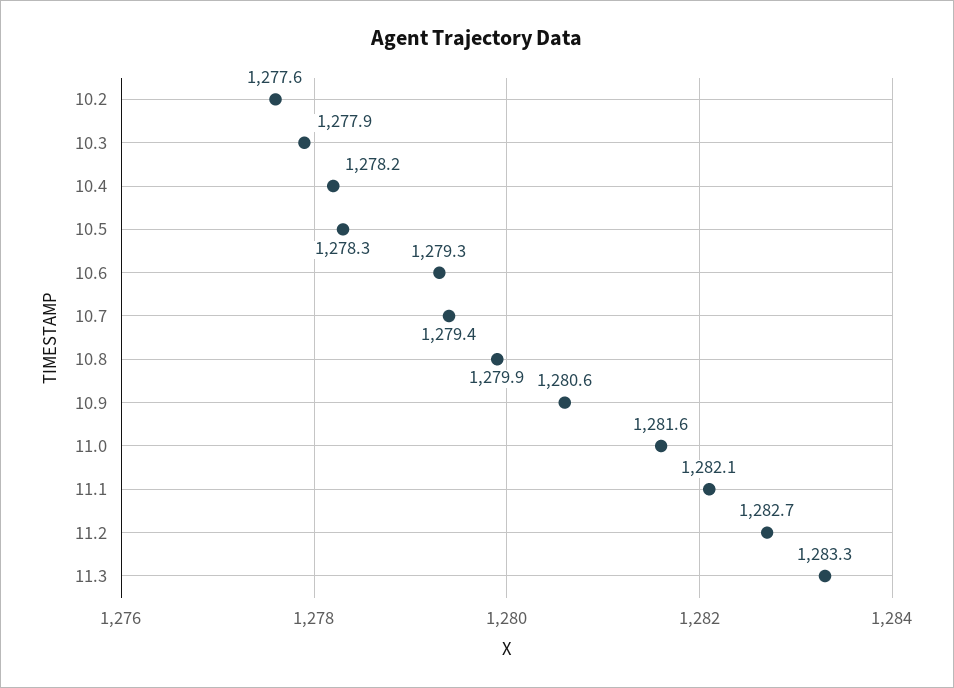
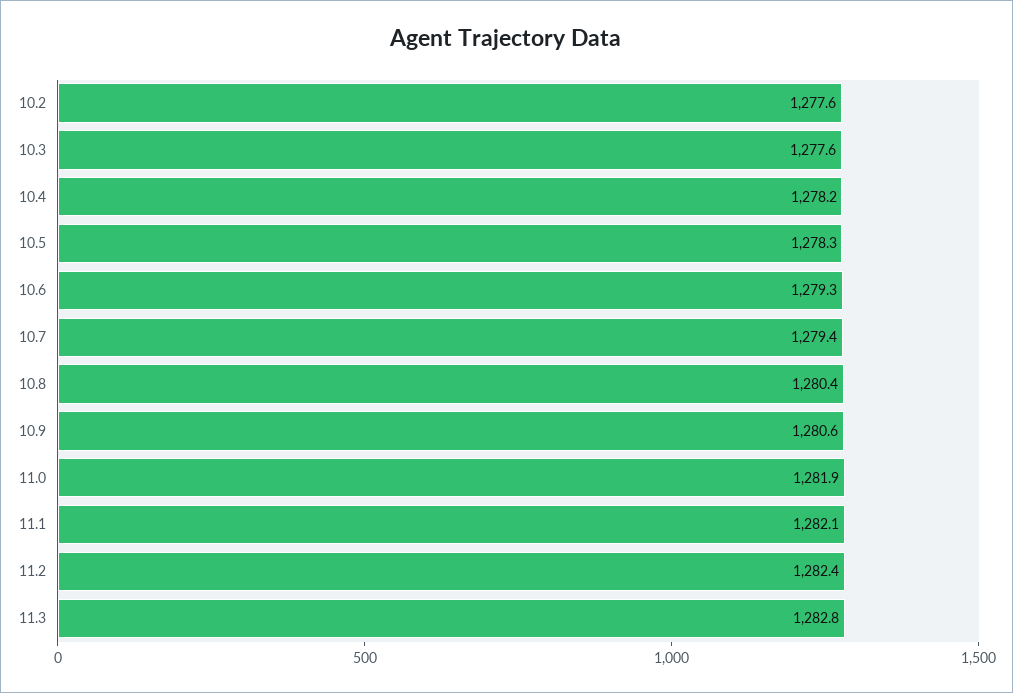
  {
    "10.2": 1277.6,
-   "10.3": 1277.9,
+   "10.3": 1277.6,
    "10.4": 1278.2,
    "10.5": 1278.3,
    "10.6": 1279.3,
    "10.7": 1279.4,
-   "10.8": 1279.9,
+   "10.8": 1280.4,
    "10.9": 1280.6,
-   "11.0": 1281.6,
+   "11.0": 1281.9,
    "11.1": 1282.1,
-   "11.2": 1282.7,
+   "11.2": 1282.4,
-   "11.3": 1283.3
+   "11.3": 1282.8
  }

